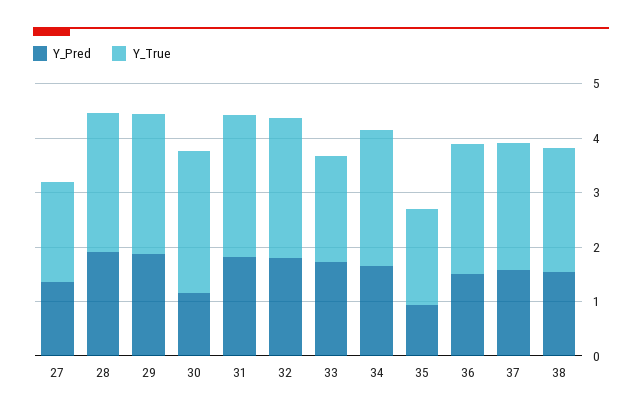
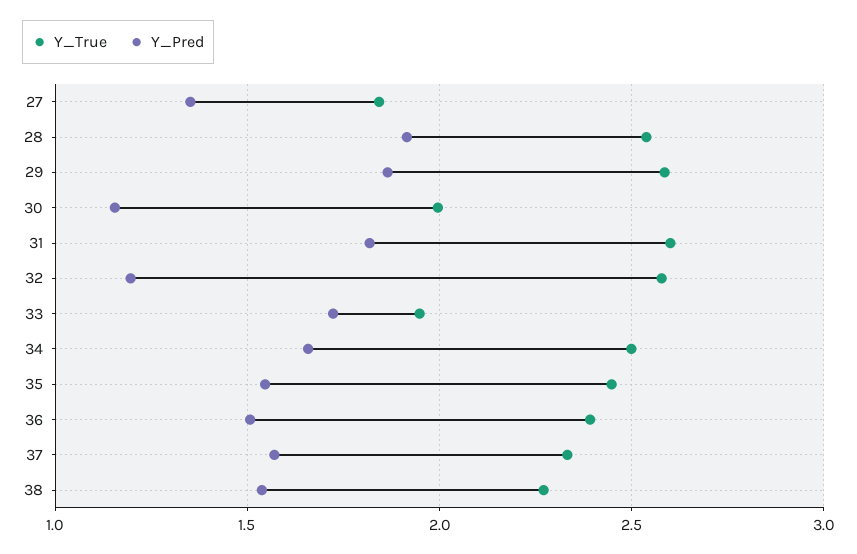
  {
    "Y_Pred": {
      "27": 1.35,
      "28": 1.9,
      "29": 1.85,
      "30": 1.15,
      "31": 1.8,
-     "32": 1.8,
+     "32": 1.2,
      "33": 1.7,
      "34": 1.65,
-     "35": 1,
+     "35": 1.55,
      "36": 1.5,
      "37": 1.55,
      "38": 1.55
    },
    "Y_True": {
      "27": 1.85,
      "28": 2.55,
      "29": 2.6,
-     "30": 2.6,
+     "30": 2,
      "31": 2.6,
      "32": 2.6,
      "33": 1.95,
      "34": 2.5,
-     "35": 1.8,
+     "35": 2.45,
      "36": 2.4,
      "37": 2.35,
      "38": 2.25
    }
  }

